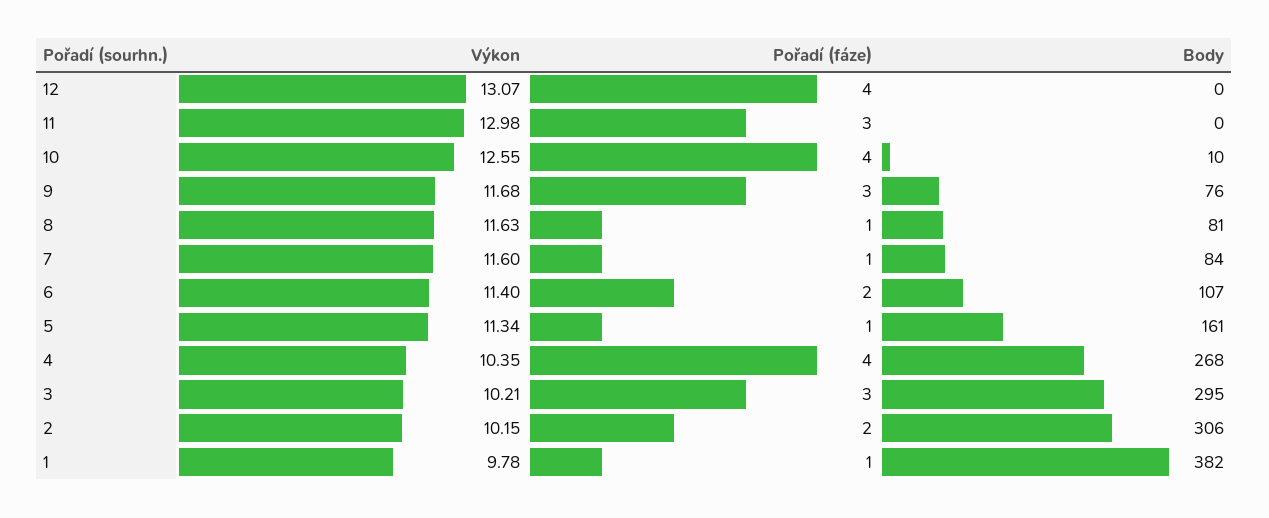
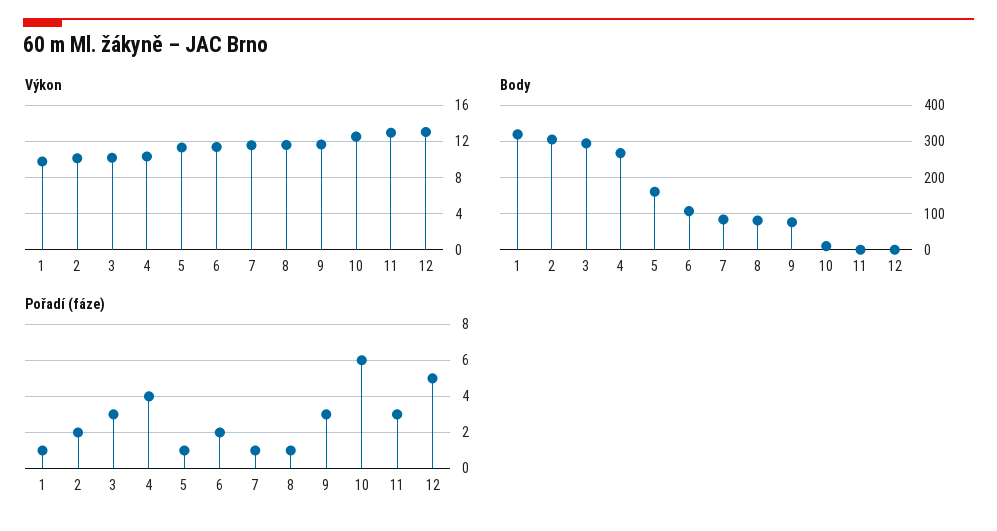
  {
    "Výkon": {
      "12": 13.07,
      "11": 12.98,
      "10": 12.55,
      "9": 11.68,
      "8": 11.63,
      "7": 11.6,
      "6": 11.4,
      "5": 11.34,
      "4": 10.35,
      "3": 10.21,
      "2": 10.15,
      "1": 9.78
    },
    "Pořadí (fáze)": {
-     "12": 4,
+     "12": 5,
      "11": 3,
-     "10": 4,
+     "10": 6,
      "9": 3,
      "8": 1,
      "7": 1,
      "6": 2,
      "5": 1,
      "4": 4,
      "3": 3,
      "2": 2,
      "1": 1
    },
    "Body": {
      "12": 0,
      "11": 0,
      "10": 10,
      "9": 76,
      "8": 81,
      "7": 84,
      "6": 107,
      "5": 161,
      "4": 268,
      "3": 295,
      "2": 306,
-     "1": 382
+     "1": 320
    }
  }

